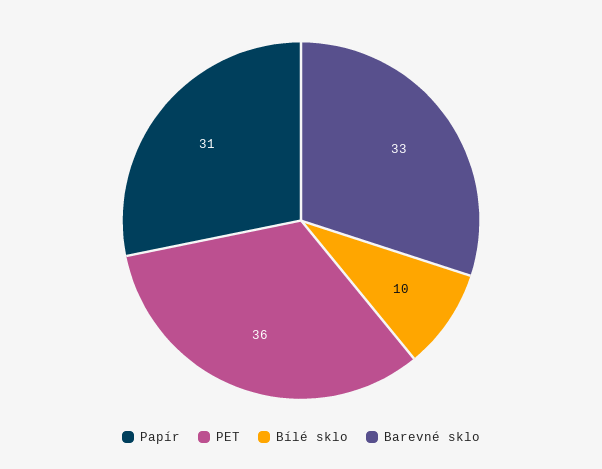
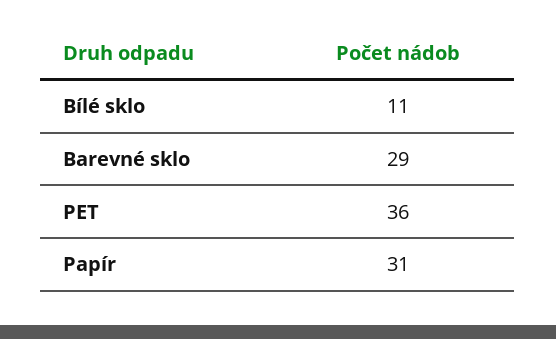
  {
    "Papír": 31,
    "PET": 36,
-   "Bílé sklo": 10,
+   "Bílé sklo": 11,
-   "Barevné sklo": 33
+   "Barevné sklo": 29
  }

